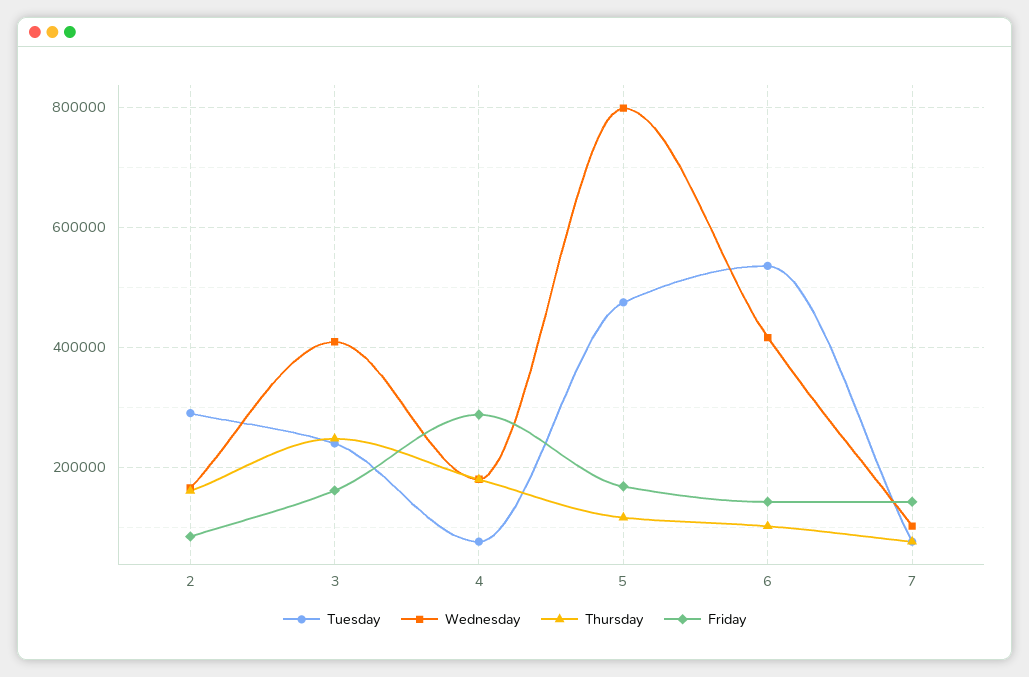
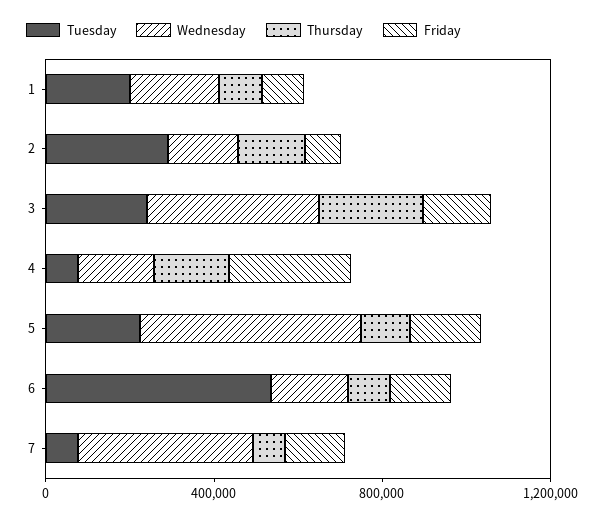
  {
    "Tuesday": {
      "2": 300000,
      "3": 240000,
      "4": 80000,
-     "5": 480000,
+     "5": 200000,
      "6": 540000,
-     "7": 80000
+     "7": 80000,
+     "1": 200000
    },
    "Wednesday": {
      "2": 160000,
      "3": 400000,
      "4": 180000,
-     "5": 800000,
+     "5": 500000,
-     "6": 420000,
+     "6": 200000,
-     "7": 100000
+     "7": 400000,
+     "1": 200000
    },
    "Thursday": {
      "2": 160000,
      "3": 240000,
      "4": 180000,
      "5": 120000,
      "6": 100000,
-     "7": 80000
+     "7": 80000,
+     "1": 100000
    },
    "Friday": {
      "2": 80000,
      "3": 160000,
      "4": 280000,
      "5": 160000,
      "6": 140000,
-     "7": 140000
+     "7": 140000,
+     "1": 100000
    }
  }

